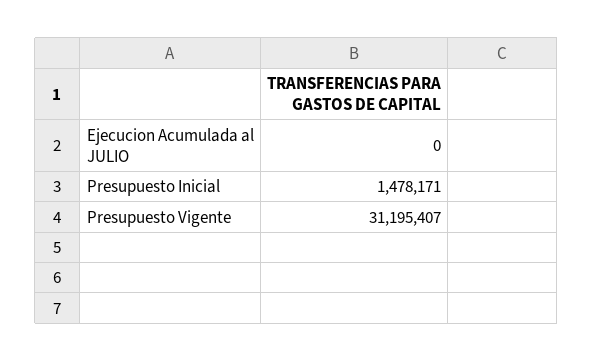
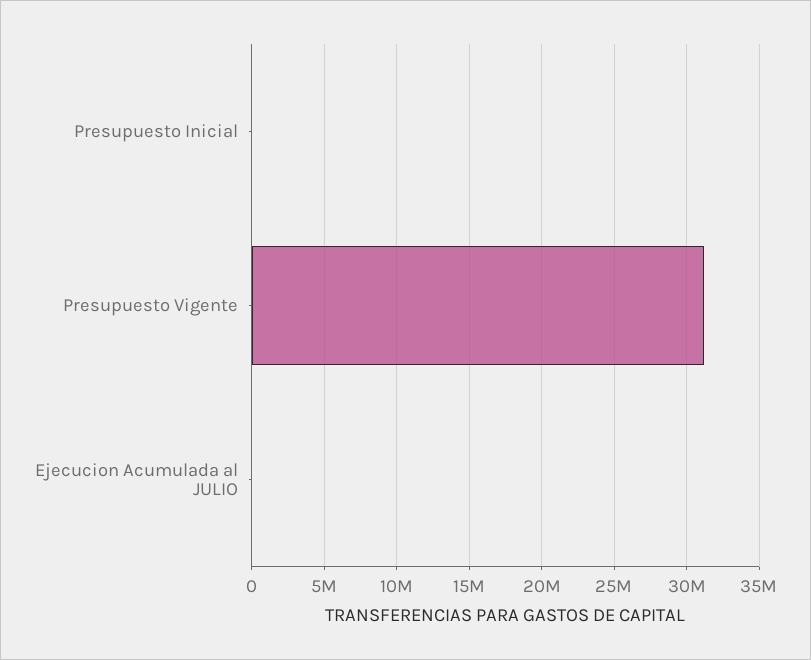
  {
    "Ejecucion Acumulada al JULIO": 0,
-   "Presupuesto Inicial": 1478171,
+   "Presupuesto Inicial": 0,
    "Presupuesto Vigente": 31195407
  }

